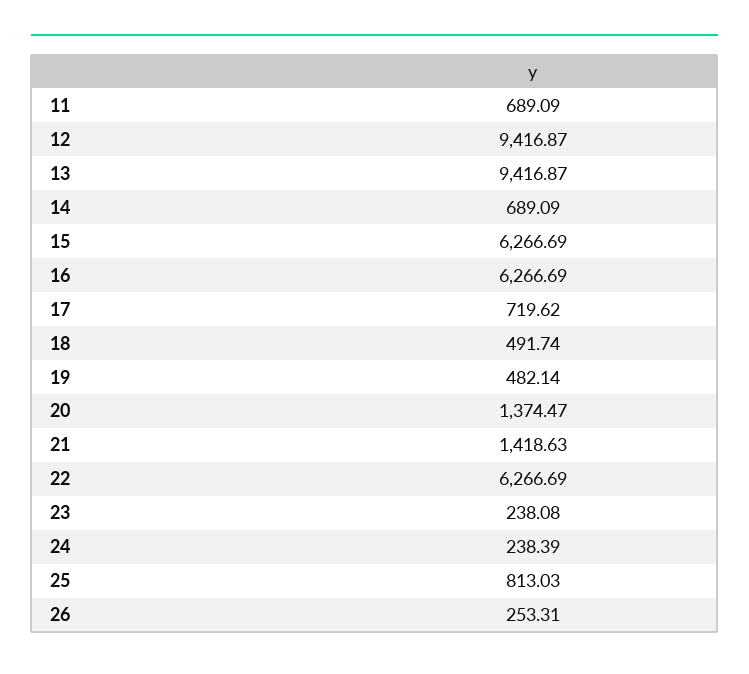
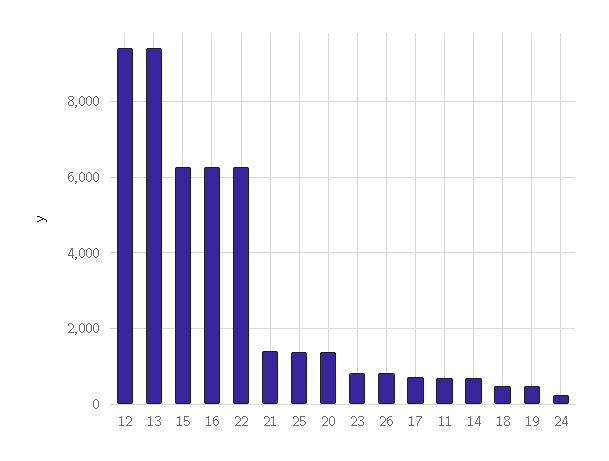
  {
    "11": 689.09,
    "12": 9416.87,
    "13": 9416.87,
    "14": 689.09,
    "15": 6266.69,
    "16": 6266.69,
    "17": 719.62,
    "18": 491.74,
    "19": 482.14,
    "20": 1374.47,
    "21": 1418.63,
    "22": 6266.69,
-   "23": 238.08,
+   "23": 800,
    "24": 238.39,
-   "25": 813.03,
+   "25": 1400,
-   "26": 253.31
+   "26": 800
  }

